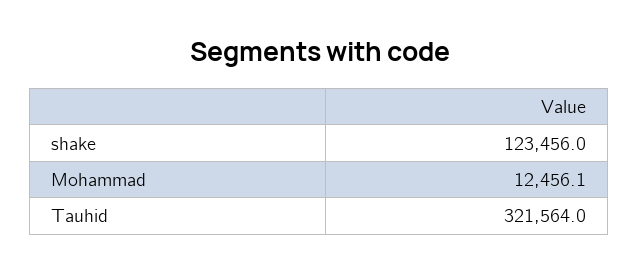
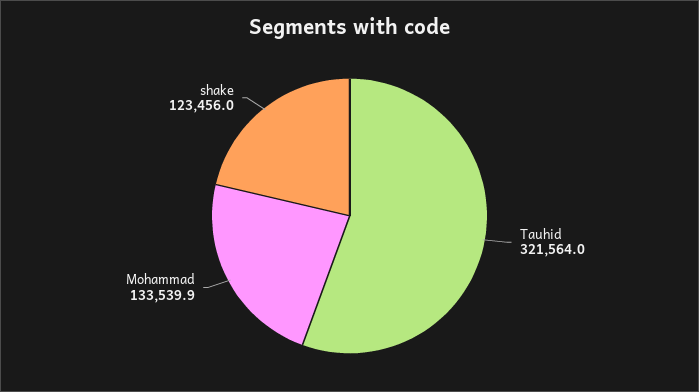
  {
    "shake": 123456,
-   "Mohammad": 12456.1,
+   "Mohammad": 133539.9,
    "Tauhid": 321564
  }

